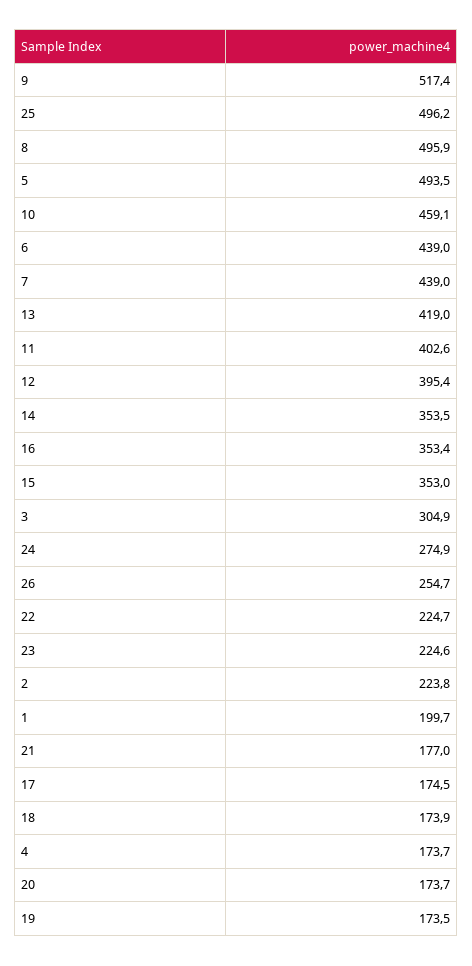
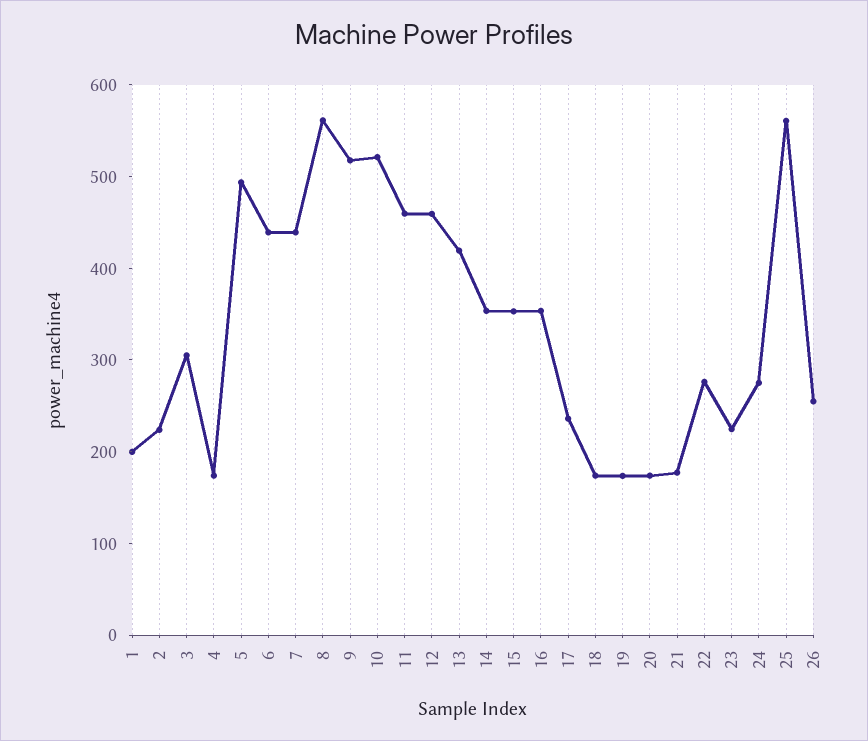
  {
    "9": 517.4,
-   "25": 496.2,
+   "25": 560,
-   "8": 495.9,
+   "8": 560,
    "5": 493.5,
-   "10": 459.1,
+   "10": 520,
    "6": 439,
    "7": 439,
    "13": 419,
-   "11": 402.6,
+   "11": 460,
-   "12": 395.4,
+   "12": 460,
    "14": 353.5,
    "16": 353.4,
    "15": 353,
    "3": 304.9,
    "24": 274.9,
    "26": 254.7,
-   "22": 224.7,
+   "22": 280,
    "23": 224.6,
    "2": 223.8,
    "1": 199.7,
    "21": 177,
-   "17": 174.5,
+   "17": 240,
    "18": 173.9,
    "4": 173.7,
    "20": 173.7,
    "19": 173.5
  }

